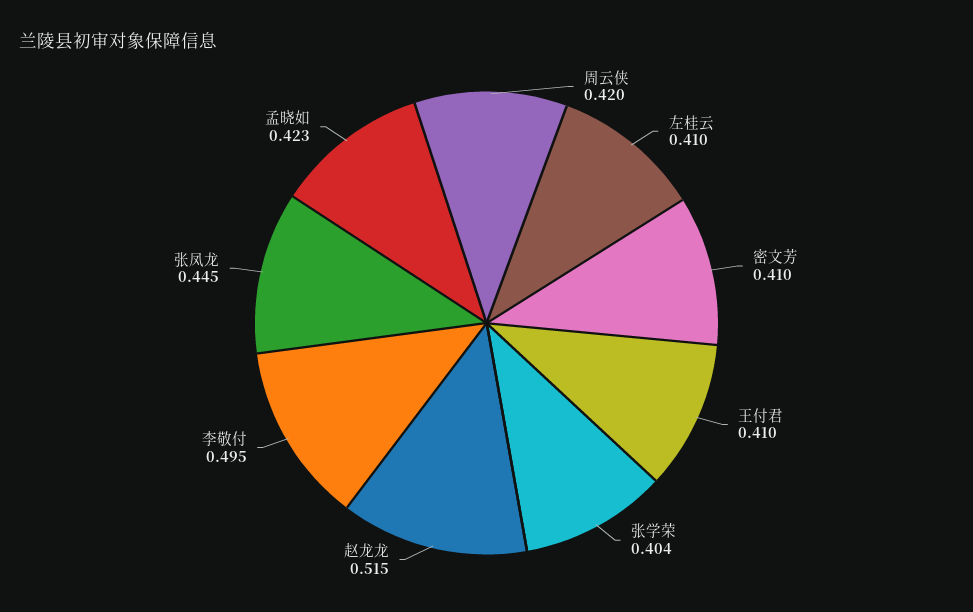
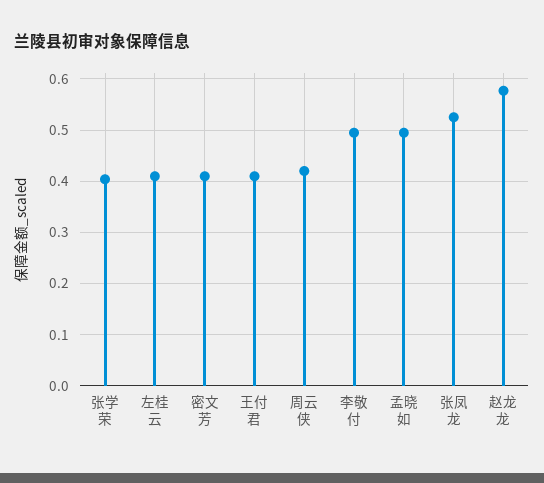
  {
    "周云侠": 0.42,
    "左桂云": 0.41,
    "密文芳": 0.41,
    "王付君": 0.41,
    "张学荣": 0.404,
-   "赵龙龙": 0.515,
+   "赵龙龙": 0.58,
    "李敬付": 0.495,
-   "张凤龙": 0.445,
+   "张凤龙": 0.52,
-   "孟晓如": 0.423
+   "孟晓如": 0.5
  }

